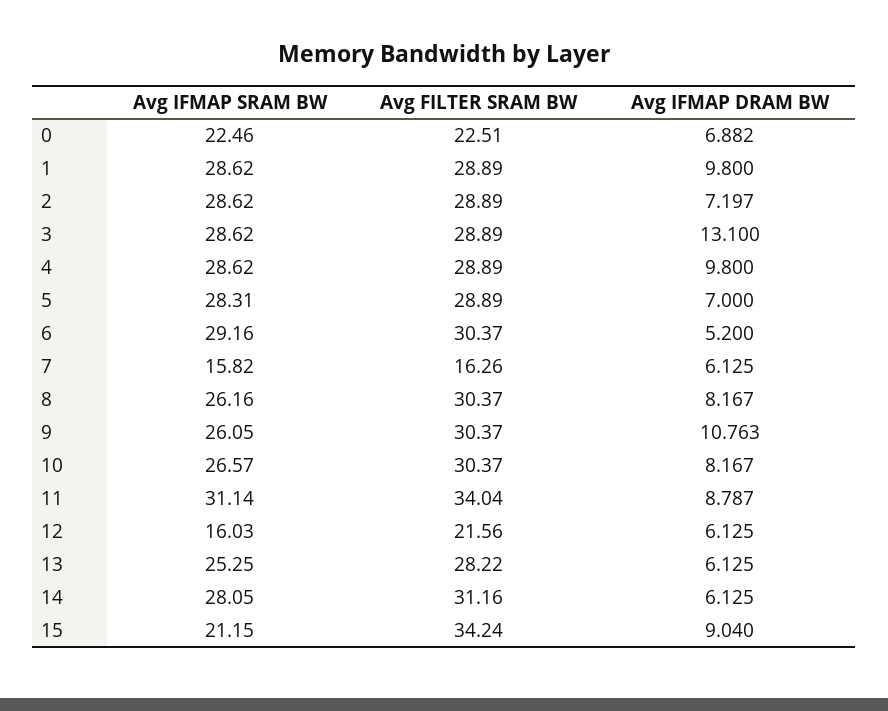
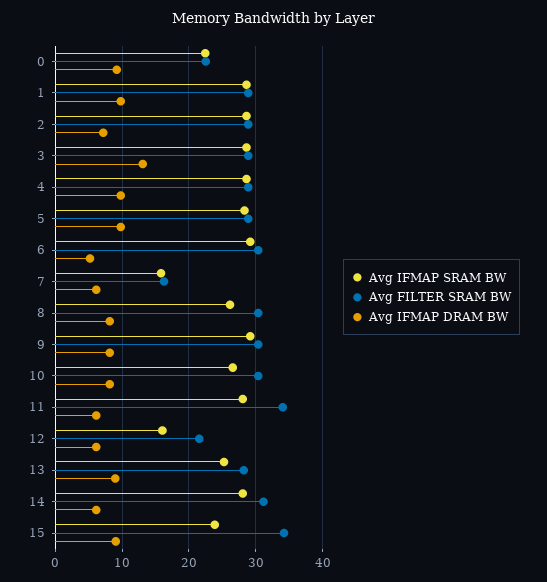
  {
    "Avg IFMAP SRAM BW": {
      "0": 22.46,
      "1": 28.62,
      "2": 28.62,
      "3": 28.62,
      "4": 28.62,
      "5": 28.31,
      "6": 29.16,
      "7": 15.82,
      "8": 26.16,
-     "9": 26.05,
+     "9": 29,
      "10": 26.57,
-     "11": 31.14,
+     "11": 28,
      "12": 16.03,
      "13": 25.25,
      "14": 28.05,
-     "15": 21.15
+     "15": 24
    },
    "Avg FILTER SRAM BW": {
      "0": 22.51,
      "1": 28.89,
      "2": 28.89,
      "3": 28.89,
      "4": 28.89,
      "5": 28.89,
      "6": 30.37,
      "7": 16.26,
      "8": 30.37,
      "9": 30.37,
      "10": 30.37,
      "11": 34.04,
      "12": 21.56,
      "13": 28.22,
      "14": 31.16,
      "15": 34.24
    },
    "Avg IFMAP DRAM BW": {
-     "0": 6.882,
+     "0": 9,
      "1": 9.8,
      "2": 7.197,
      "3": 13.1,
      "4": 9.8,
-     "5": 7,
+     "5": 10,
      "6": 5.2,
      "7": 6.125,
      "8": 8.167,
-     "9": 10.763,
+     "9": 8,
      "10": 8.167,
-     "11": 8.787,
+     "11": 6,
      "12": 6.125,
-     "13": 6.125,
+     "13": 9,
      "14": 6.125,
      "15": 9.04
    }
  }

